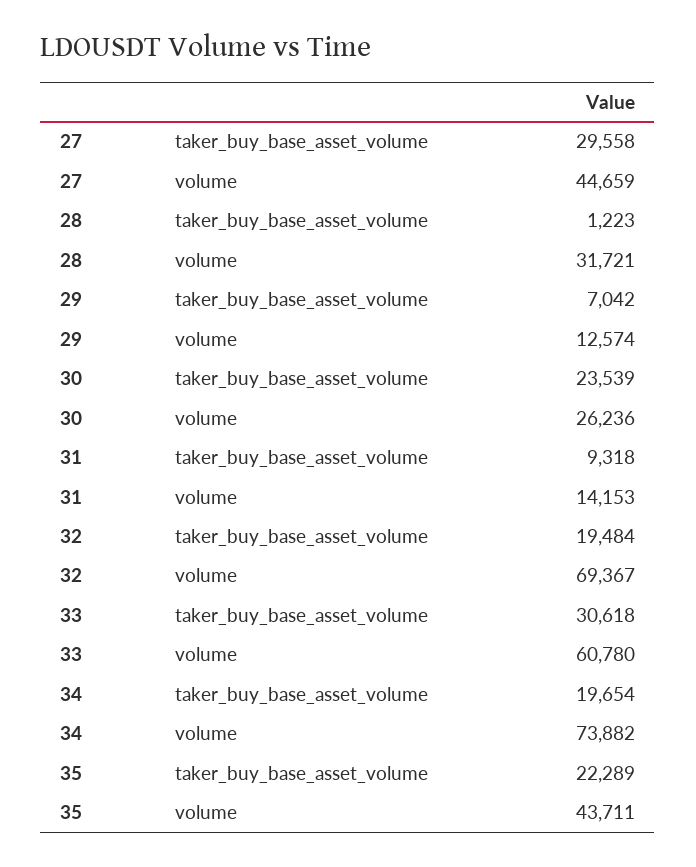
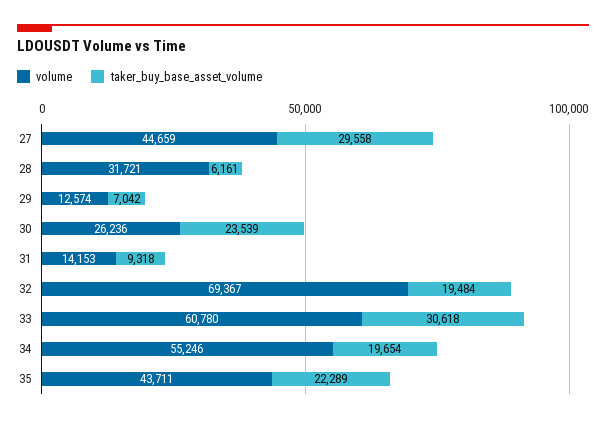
  {
    "taker_buy_base_asset_volume": {
      "27": 29558,
-     "28": 1223,
+     "28": 6161,
      "29": 7042,
      "30": 23539,
      "31": 9318,
      "32": 19484,
      "33": 30618,
      "34": 19654,
      "35": 22289
    },
    "volume": {
      "27": 44659,
      "28": 31721,
      "29": 12574,
      "30": 26236,
      "31": 14153,
      "32": 69367,
      "33": 60780,
-     "34": 73882,
+     "34": 55246,
      "35": 43711
    }
  }

